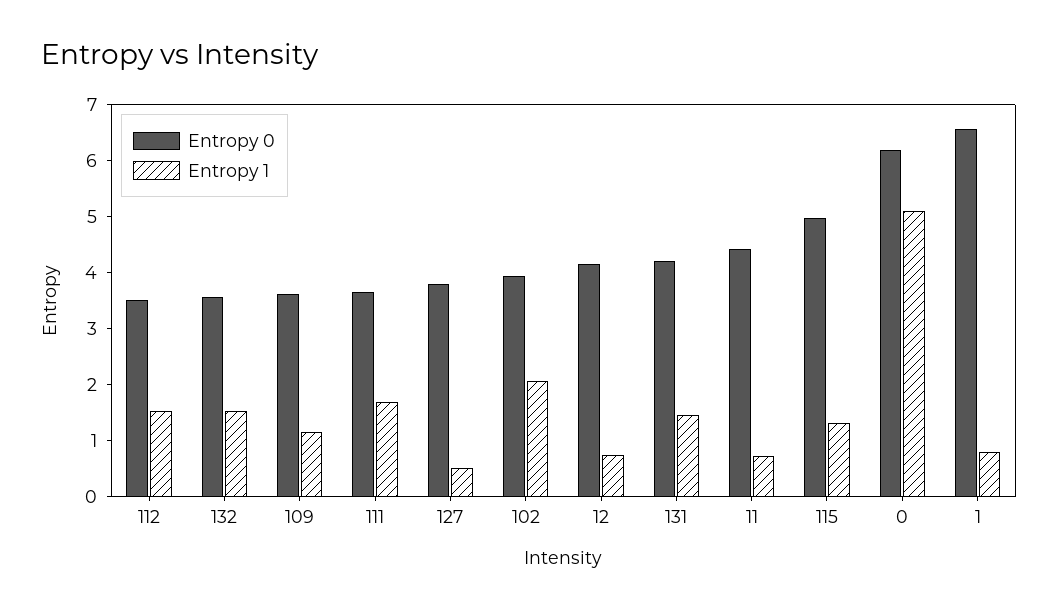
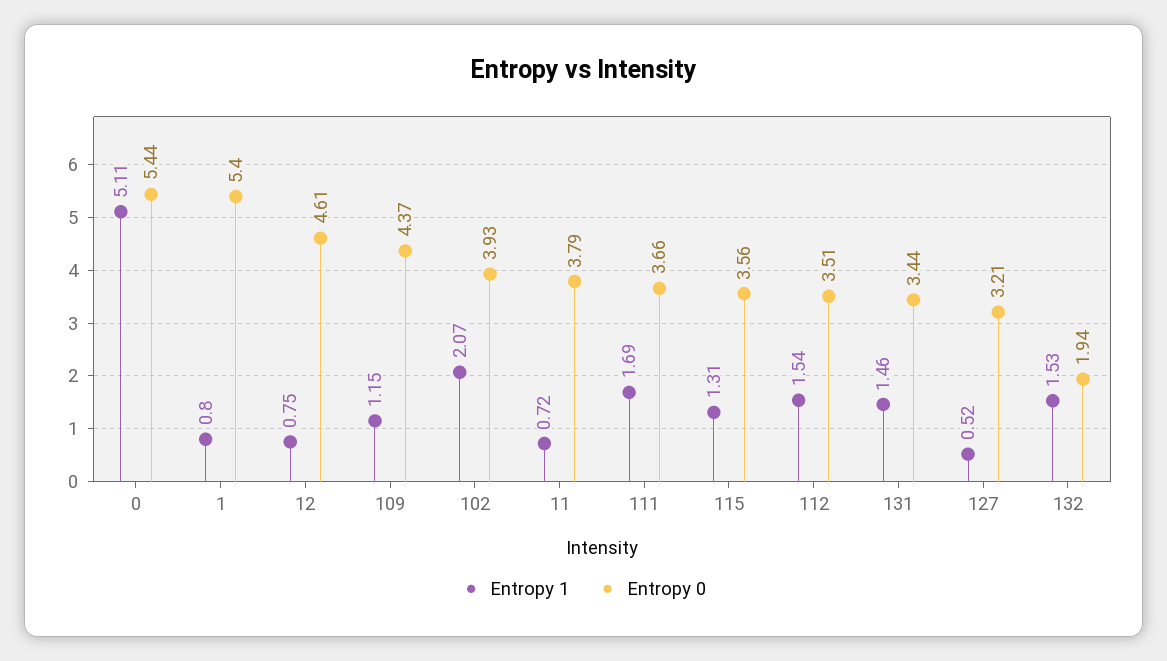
  {
    "Entropy 0": {
      "112": 3.51,
-     "132": 3.6,
+     "132": 1.94,
-     "109": 3.6,
+     "109": 4.37,
      "111": 3.66,
-     "127": 3.8,
+     "127": 3.21,
      "102": 3.93,
-     "12": 4.2,
+     "12": 4.61,
-     "131": 4.2,
+     "131": 3.44,
-     "11": 4.4,
+     "11": 3.79,
-     "115": 5,
+     "115": 3.56,
-     "0": 6.2,
+     "0": 5.44,
-     "1": 6.6
+     "1": 5.4
    },
    "Entropy 1": {
      "112": 1.54,
      "132": 1.53,
      "109": 1.15,
      "111": 1.69,
      "127": 0.52,
      "102": 2.07,
      "12": 0.75,
      "131": 1.46,
      "11": 0.72,
      "115": 1.31,
      "0": 5.11,
      "1": 0.8
    }
  }

